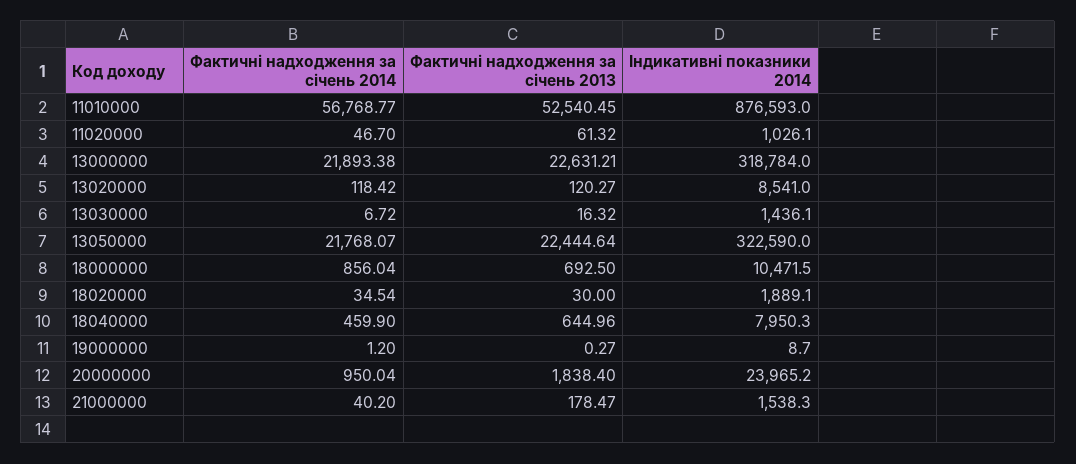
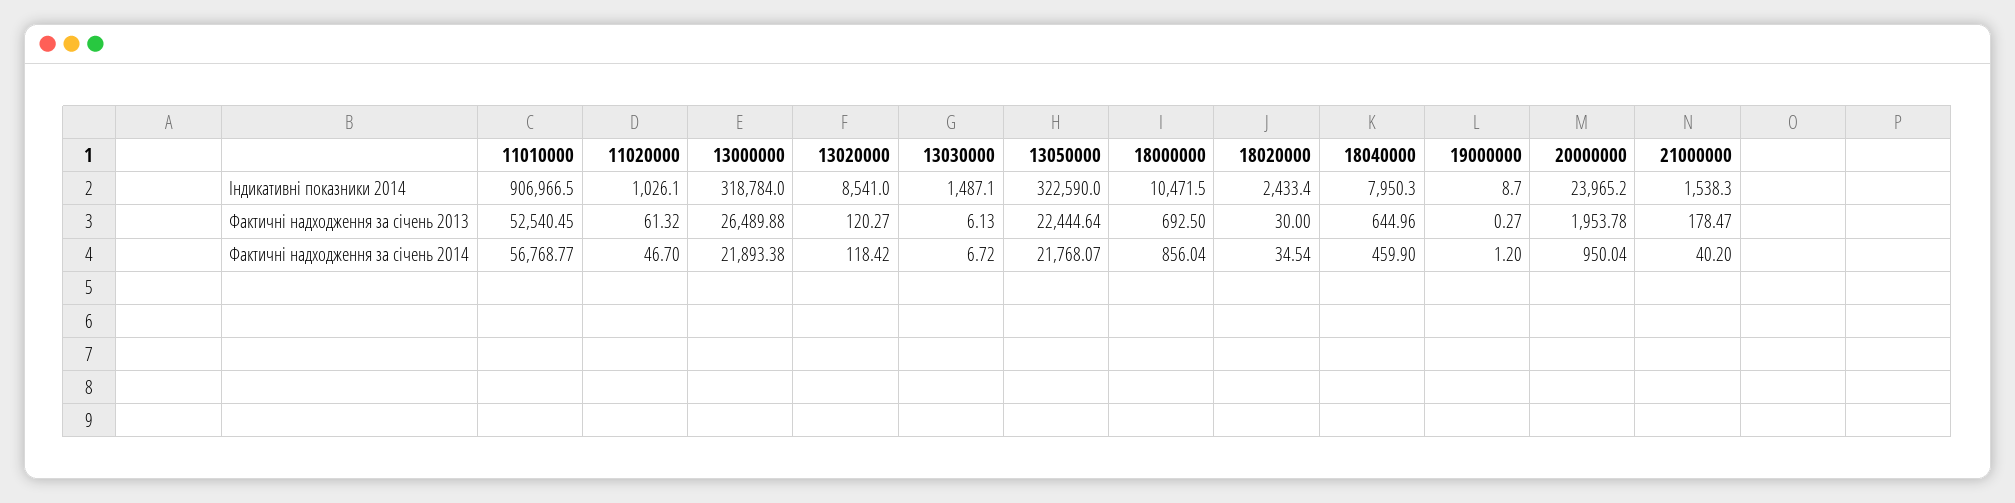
  {
    "Фактичні надходження за січень 2014": {
      "11010000": 56768.77,
      "11020000": 46.7,
      "13000000": 21893.38,
      "13020000": 118.42,
      "13030000": 6.72,
      "13050000": 21768.07,
      "18000000": 856.04,
      "18020000": 34.54,
      "18040000": 459.9,
      "19000000": 1.2,
      "20000000": 950.04,
      "21000000": 40.2
    },
    "Фактичні надходження за січень 2013": {
      "11010000": 52540.45,
      "11020000": 61.32,
-     "13000000": 22631.21,
+     "13000000": 26489.88,
      "13020000": 120.27,
-     "13030000": 16.32,
+     "13030000": 6.13,
      "13050000": 22444.64,
      "18000000": 692.5,
      "18020000": 30,
      "18040000": 644.96,
      "19000000": 0.27,
-     "20000000": 1838.4,
+     "20000000": 1953.78,
      "21000000": 178.47
    },
    "Індикативні показники 2014": {
-     "11010000": 876593,
+     "11010000": 906966.5,
      "11020000": 1026.1,
      "13000000": 318784,
      "13020000": 8541,
-     "13030000": 1436.1,
+     "13030000": 1487.1,
      "13050000": 322590,
      "18000000": 10471.5,
-     "18020000": 1889.1,
+     "18020000": 2433.4,
      "18040000": 7950.3,
      "19000000": 8.7,
      "20000000": 23965.2,
      "21000000": 1538.3
    }
  }

